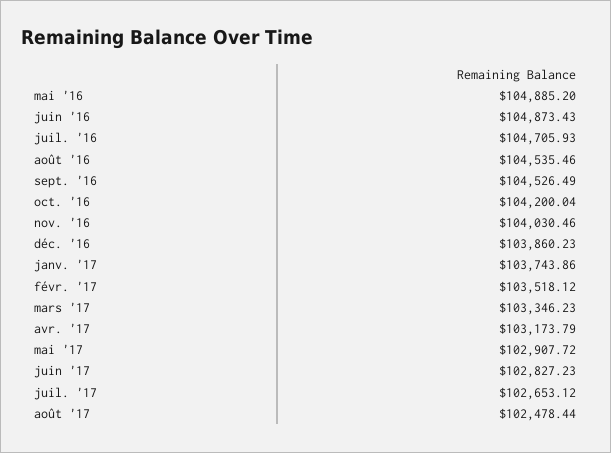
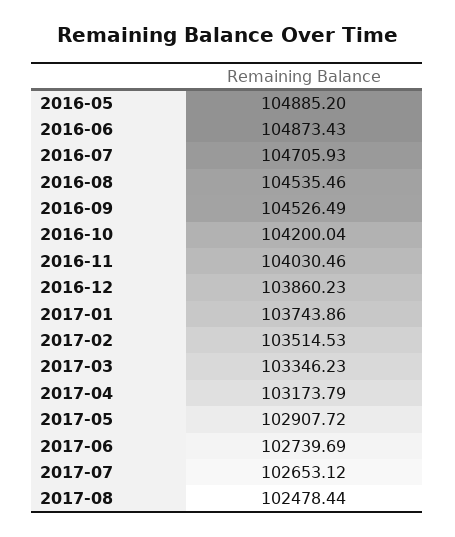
  {
    "mai '16": 104885.2,
    "juin '16": 104873.43,
    "juil. '16": 104705.93,
    "août '16": 104535.46,
    "sept. '16": 104526.49,
    "oct. '16": 104200.04,
    "nov. '16": 104030.46,
    "déc. '16": 103860.23,
    "janv. '17": 103743.86,
-   "févr. '17": 103518.12,
+   "févr. '17": 103514.53,
    "mars '17": 103346.23,
    "avr. '17": 103173.79,
    "mai '17": 102907.72,
-   "juin '17": 102827.23,
+   "juin '17": 102739.69,
    "juil. '17": 102653.12,
    "août '17": 102478.44
  }

